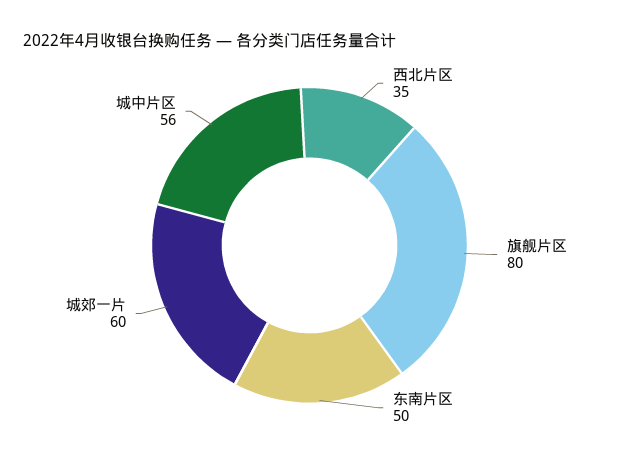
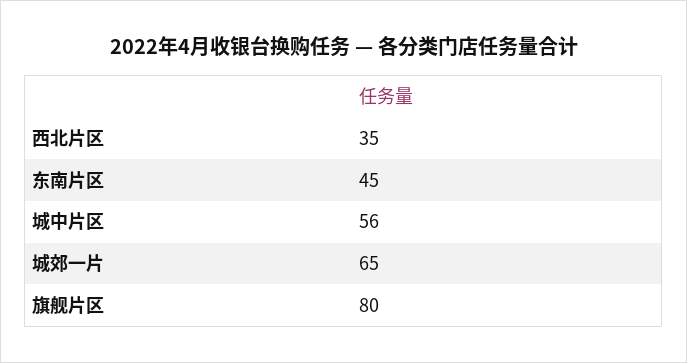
  {
    "西北片区": 35,
    "旗舰片区": 80,
-   "东南片区": 50,
+   "东南片区": 45,
-   "城郊一片": 60,
+   "城郊一片": 65,
    "城中片区": 56
  }

